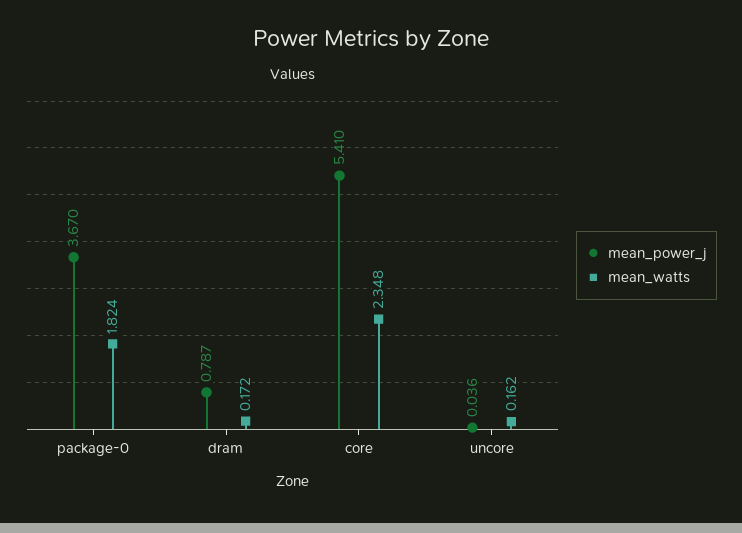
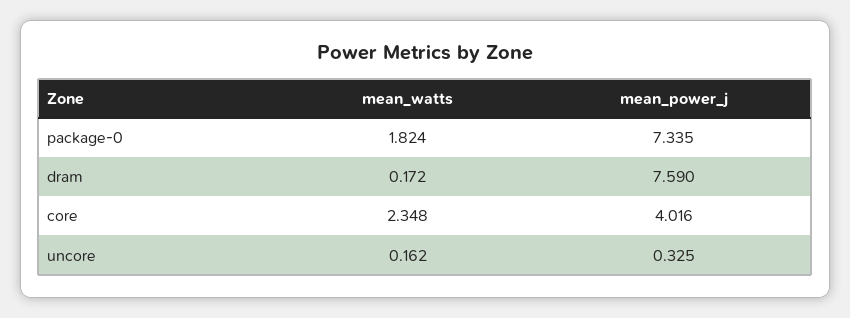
  {
    "mean_power_j": {
-     "package-0": 3.67,
+     "package-0": 7.335,
-     "dram": 0.787,
+     "dram": 7.59,
-     "core": 5.41,
+     "core": 4.016,
-     "uncore": 0.036
+     "uncore": 0.325
    },
    "mean_watts": {
      "package-0": 1.824,
      "dram": 0.172,
      "core": 2.348,
      "uncore": 0.162
    }
  }

